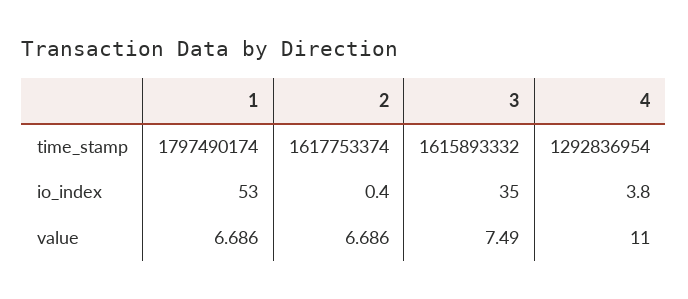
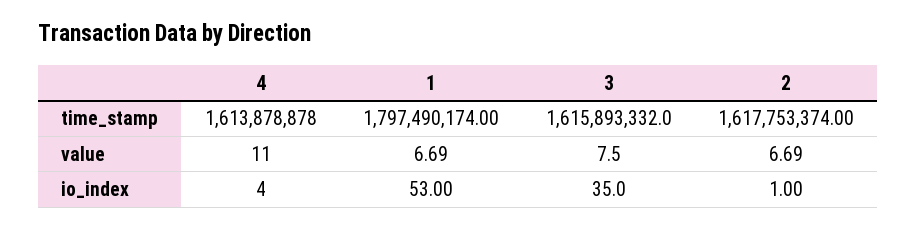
  {
    "1": {
      "time_stamp": 1797490174,
      "io_index": 53,
      "value": 6.686
    },
    "2": {
      "time_stamp": 1617753374,
-     "io_index": 0.4,
+     "io_index": 1,
      "value": 6.686
    },
    "3": {
      "time_stamp": 1615893332,
      "io_index": 35,
      "value": 7.49
    },
    "4": {
-     "time_stamp": 1292836954,
+     "time_stamp": 1613878878,
      "io_index": 3.8,
      "value": 11
    }
  }

